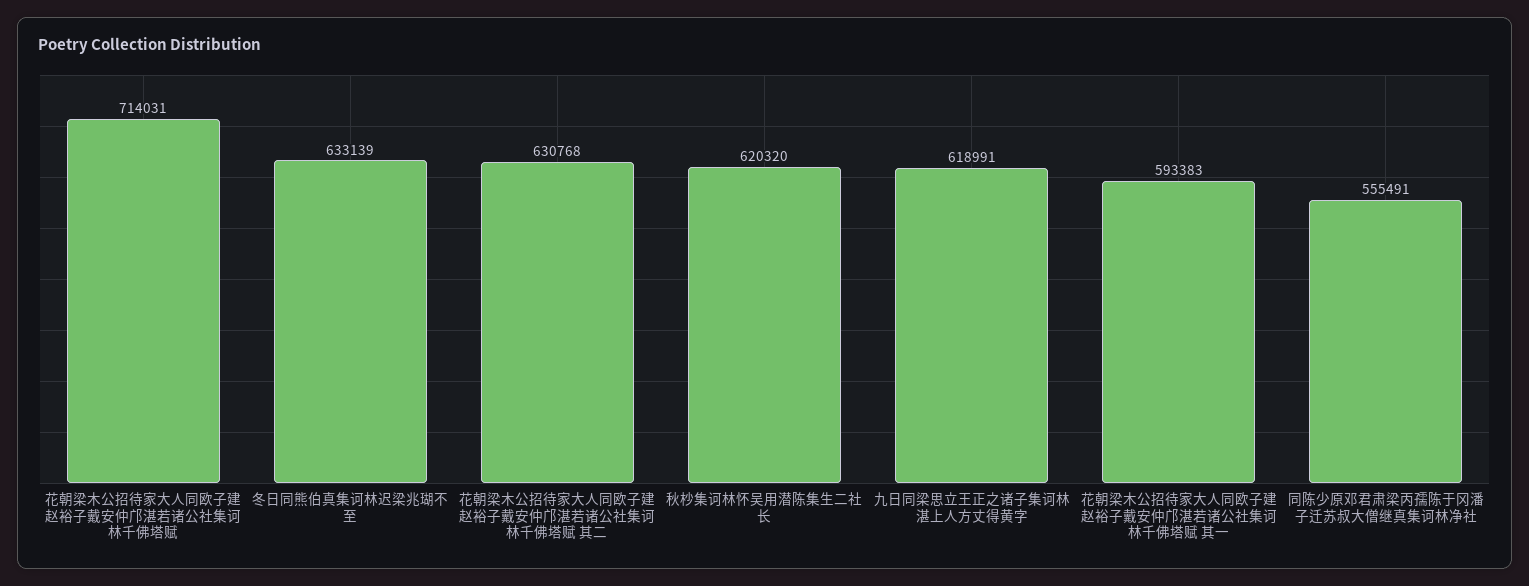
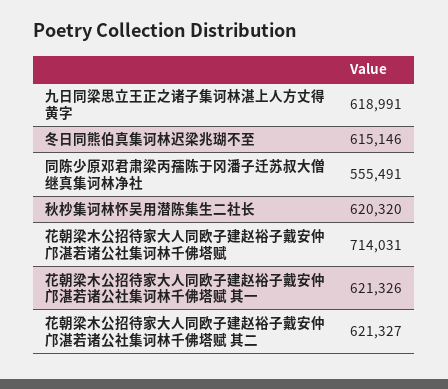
  {
    "花朝梁木公招待家大人同欧子建赵裕子戴安仲邝湛若诸公社集诃林千佛塔赋": 714031,
-   "冬日同熊伯真集诃林迟梁兆瑚不至": 633139,
+   "冬日同熊伯真集诃林迟梁兆瑚不至": 615146,
-   "花朝梁木公招待家大人同欧子建赵裕子戴安仲邝湛若诸公社集诃林千佛塔赋 其二": 630768,
+   "花朝梁木公招待家大人同欧子建赵裕子戴安仲邝湛若诸公社集诃林千佛塔赋 其二": 621327,
    "秋杪集诃林怀吴用潜陈集生二社长": 620320,
    "九日同梁思立王正之诸子集诃林湛上人方丈得黄字": 618991,
-   "花朝梁木公招待家大人同欧子建赵裕子戴安仲邝湛若诸公社集诃林千佛塔赋 其一": 593383,
+   "花朝梁木公招待家大人同欧子建赵裕子戴安仲邝湛若诸公社集诃林千佛塔赋 其一": 621326,
    "同陈少原邓君肃梁丙孺陈于冈潘子迁苏叔大僧继真集诃林净社": 555491
  }

